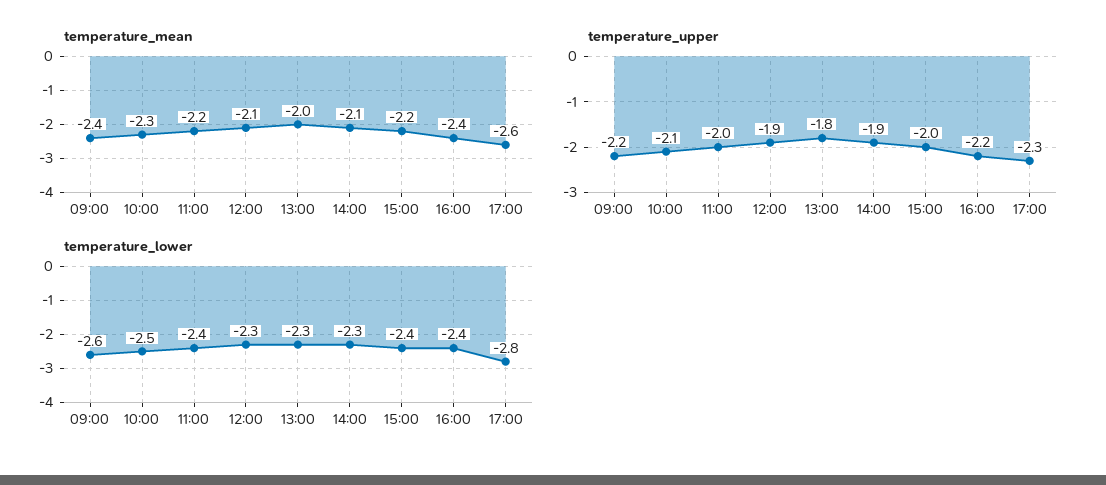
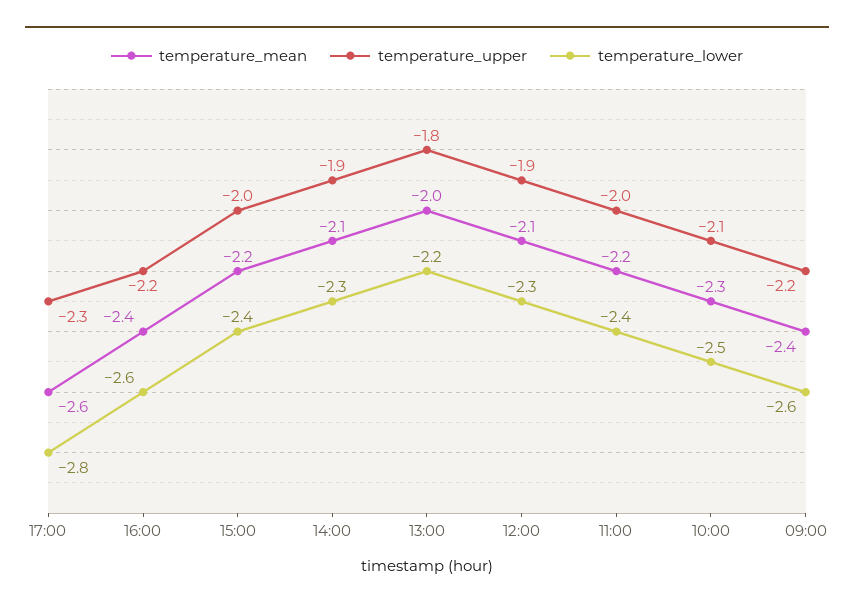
  {
    "temperature_mean": {
      "09:00": -2.4,
      "10:00": -2.3,
      "11:00": -2.2,
      "12:00": -2.1,
      "13:00": -2,
      "14:00": -2.1,
      "15:00": -2.2,
      "16:00": -2.4,
      "17:00": -2.6
    },
    "temperature_upper": {
      "09:00": -2.2,
      "10:00": -2.1,
      "11:00": -2,
      "12:00": -1.9,
      "13:00": -1.8,
      "14:00": -1.9,
      "15:00": -2,
      "16:00": -2.2,
      "17:00": -2.3
    },
    "temperature_lower": {
      "09:00": -2.6,
      "10:00": -2.5,
      "11:00": -2.4,
      "12:00": -2.3,
-     "13:00": -2.3,
+     "13:00": -2.2,
      "14:00": -2.3,
      "15:00": -2.4,
-     "16:00": -2.4,
+     "16:00": -2.6,
      "17:00": -2.8
    }
  }

